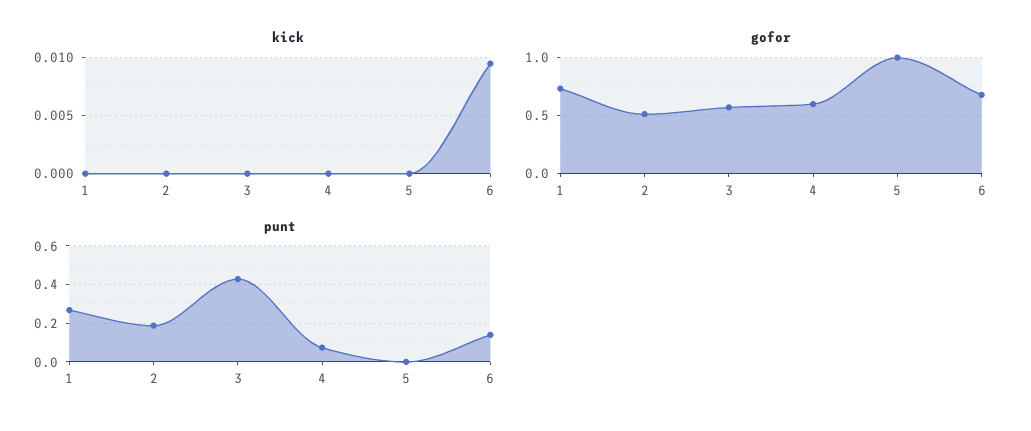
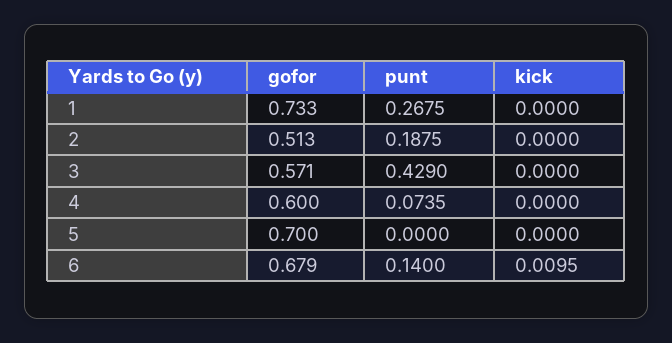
  {
    "kick": {
      "1": 0,
      "2": 0,
      "3": 0,
      "4": 0,
      "5": 0,
      "6": 0.0095
    },
    "gofor": {
      "1": 0.733,
      "2": 0.513,
      "3": 0.571,
      "4": 0.6,
-     "5": 1,
+     "5": 0.7,
      "6": 0.679
    },
    "punt": {
      "1": 0.2675,
      "2": 0.1875,
      "3": 0.429,
      "4": 0.0735,
      "5": 0,
      "6": 0.14
    }
  }

